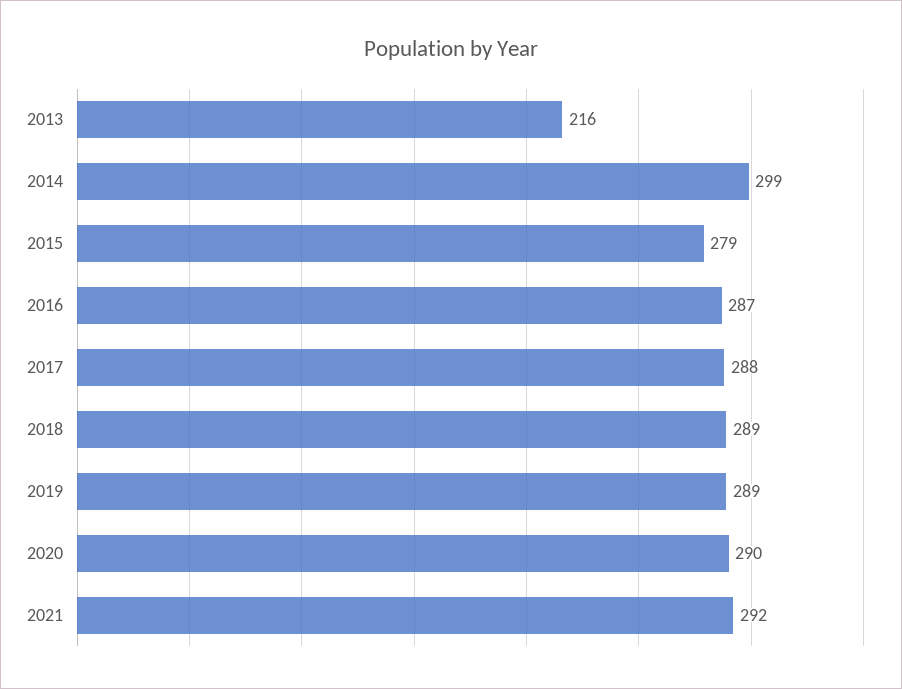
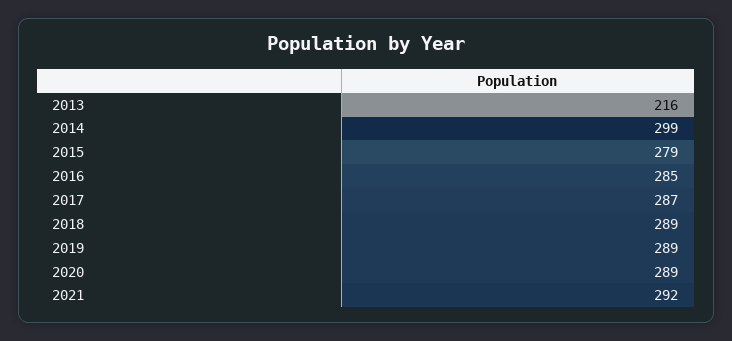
  {
    "2013": 216,
    "2014": 299,
    "2015": 279,
-   "2016": 287,
+   "2016": 285,
-   "2017": 288,
+   "2017": 287,
    "2018": 289,
    "2019": 289,
-   "2020": 290,
+   "2020": 289,
    "2021": 292
  }

